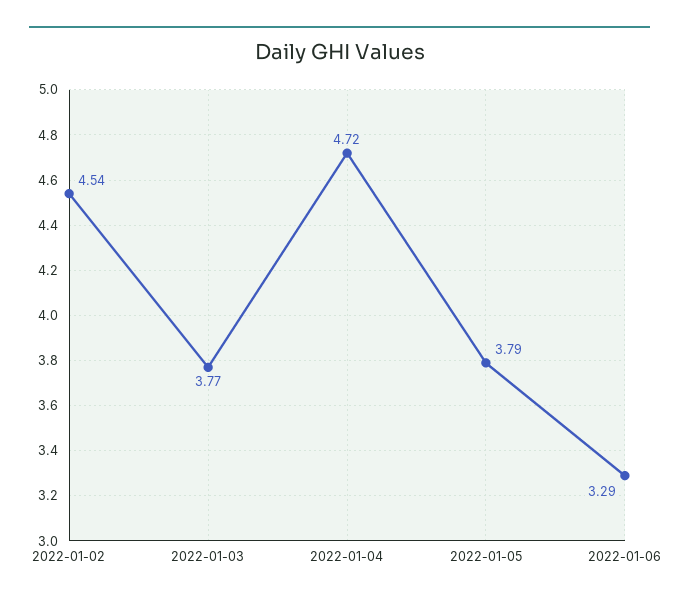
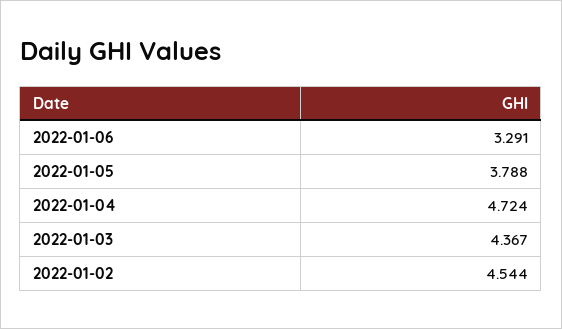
  {
    "2022-01-02": 4.544,
-   "2022-01-03": 3.77,
+   "2022-01-03": 4.367,
    "2022-01-04": 4.724,
    "2022-01-05": 3.788,
    "2022-01-06": 3.291
  }

